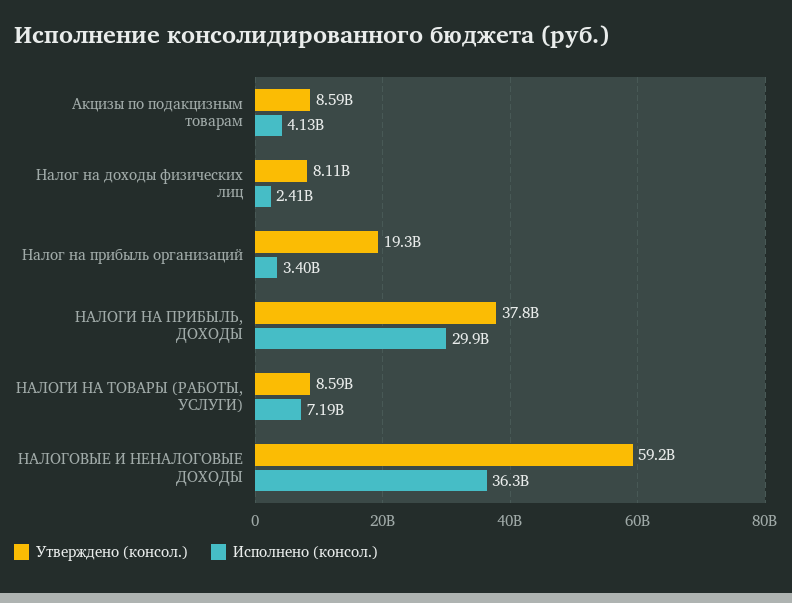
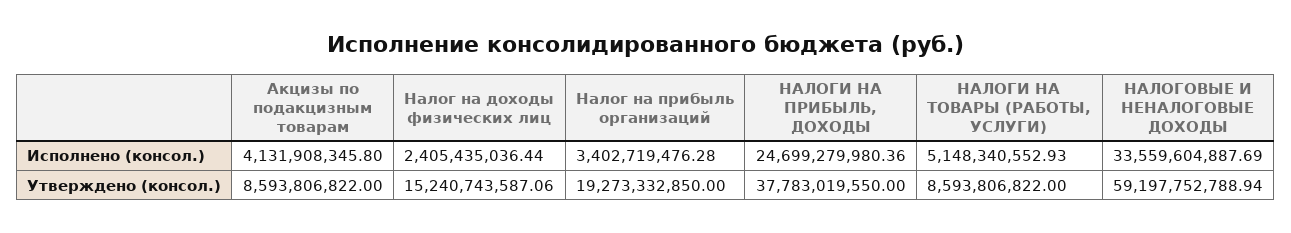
  {
    "Утверждено (консол.)": {
      "Акцизы по подакцизным товарам": 8593806822,
-     "Налог на доходы физических лиц": 8110000000,
+     "Налог на доходы физических лиц": 15240743587.06,
      "Налог на прибыль организаций": 19273332850,
      "НАЛОГИ НА ПРИБЫЛЬ, ДОХОДЫ": 37783019550,
      "НАЛОГИ НА ТОВАРЫ (РАБОТЫ, УСЛУГИ)": 8593806822,
      "НАЛОГОВЫЕ И НЕНАЛОГОВЫЕ ДОХОДЫ": 59197752788.94
    },
    "Исполнено (консол.)": {
      "Акцизы по подакцизным товарам": 4131908345.8,
      "Налог на доходы физических лиц": 2405435036.44,
      "Налог на прибыль организаций": 3402719476.28,
-     "НАЛОГИ НА ПРИБЫЛЬ, ДОХОДЫ": 29900000000,
+     "НАЛОГИ НА ПРИБЫЛЬ, ДОХОДЫ": 24699279980.36,
-     "НАЛОГИ НА ТОВАРЫ (РАБОТЫ, УСЛУГИ)": 7190000000,
+     "НАЛОГИ НА ТОВАРЫ (РАБОТЫ, УСЛУГИ)": 5148340552.93,
-     "НАЛОГОВЫЕ И НЕНАЛОГОВЫЕ ДОХОДЫ": 36300000000
+     "НАЛОГОВЫЕ И НЕНАЛОГОВЫЕ ДОХОДЫ": 33559604887.69
    }
  }

